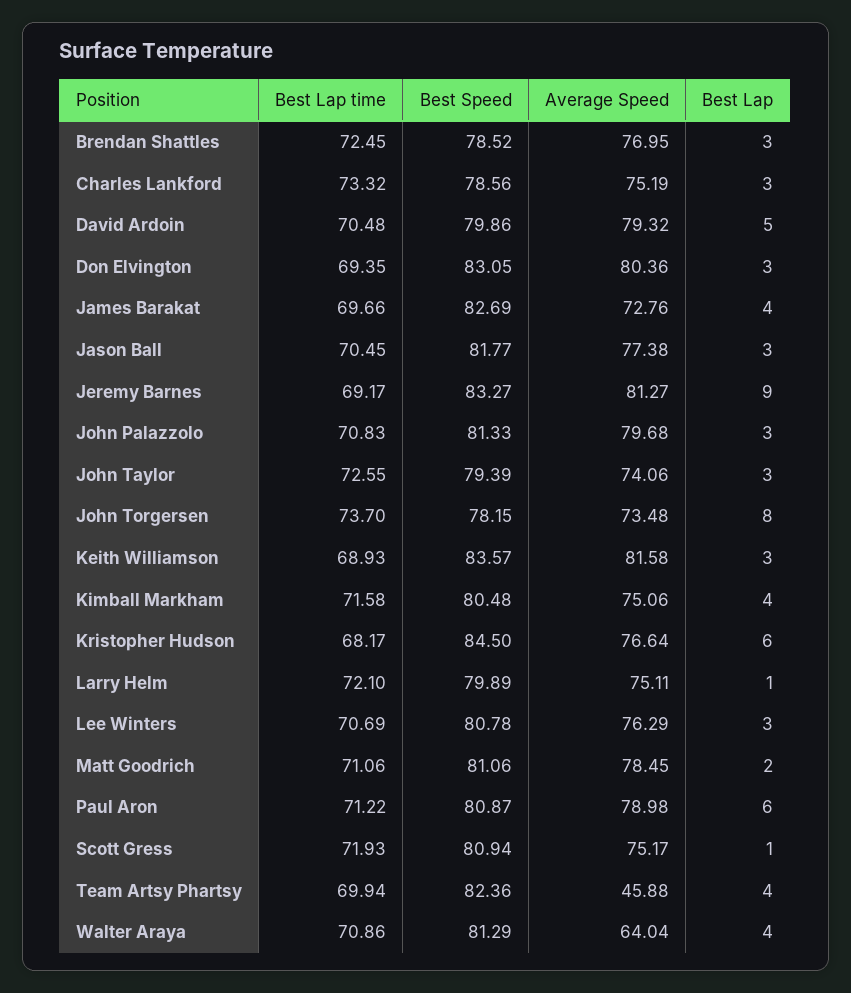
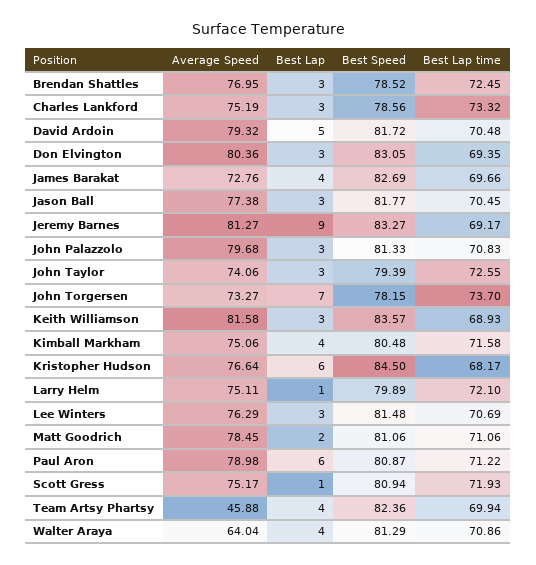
  {
    "Best Lap time": {
      "Brendan Shattles": 72.45,
      "Charles Lankford": 73.32,
      "David Ardoin": 70.48,
      "Don Elvington": 69.35,
      "James Barakat": 69.66,
      "Jason Ball": 70.45,
      "Jeremy Barnes": 69.17,
      "John Palazzolo": 70.83,
      "John Taylor": 72.55,
      "John Torgersen": 73.7,
      "Keith Williamson": 68.93,
      "Kimball Markham": 71.58,
      "Kristopher Hudson": 68.17,
      "Larry Helm": 72.1,
      "Lee Winters": 70.69,
      "Matt Goodrich": 71.06,
      "Paul Aron": 71.22,
      "Scott Gress": 71.93,
      "Team Artsy Phartsy": 69.94,
      "Walter Araya": 70.86
    },
    "Best Speed": {
      "Brendan Shattles": 78.52,
      "Charles Lankford": 78.56,
-     "David Ardoin": 79.86,
+     "David Ardoin": 81.72,
      "Don Elvington": 83.05,
      "James Barakat": 82.69,
      "Jason Ball": 81.77,
      "Jeremy Barnes": 83.27,
      "John Palazzolo": 81.33,
      "John Taylor": 79.39,
      "John Torgersen": 78.15,
      "Keith Williamson": 83.57,
      "Kimball Markham": 80.48,
      "Kristopher Hudson": 84.5,
      "Larry Helm": 79.89,
-     "Lee Winters": 80.78,
+     "Lee Winters": 81.48,
      "Matt Goodrich": 81.06,
      "Paul Aron": 80.87,
      "Scott Gress": 80.94,
      "Team Artsy Phartsy": 82.36,
      "Walter Araya": 81.29
    },
    "Average Speed": {
      "Brendan Shattles": 76.95,
      "Charles Lankford": 75.19,
      "David Ardoin": 79.32,
      "Don Elvington": 80.36,
      "James Barakat": 72.76,
      "Jason Ball": 77.38,
      "Jeremy Barnes": 81.27,
      "John Palazzolo": 79.68,
      "John Taylor": 74.06,
-     "John Torgersen": 73.48,
+     "John Torgersen": 73.27,
      "Keith Williamson": 81.58,
      "Kimball Markham": 75.06,
      "Kristopher Hudson": 76.64,
      "Larry Helm": 75.11,
      "Lee Winters": 76.29,
      "Matt Goodrich": 78.45,
      "Paul Aron": 78.98,
      "Scott Gress": 75.17,
      "Team Artsy Phartsy": 45.88,
      "Walter Araya": 64.04
    },
    "Best Lap": {
      "Brendan Shattles": 3,
      "Charles Lankford": 3,
      "David Ardoin": 5,
      "Don Elvington": 3,
      "James Barakat": 4,
      "Jason Ball": 3,
      "Jeremy Barnes": 9,
      "John Palazzolo": 3,
      "John Taylor": 3,
-     "John Torgersen": 8,
+     "John Torgersen": 7,
      "Keith Williamson": 3,
      "Kimball Markham": 4,
      "Kristopher Hudson": 6,
      "Larry Helm": 1,
      "Lee Winters": 3,
      "Matt Goodrich": 2,
      "Paul Aron": 6,
      "Scott Gress": 1,
      "Team Artsy Phartsy": 4,
      "Walter Araya": 4
    }
  }

